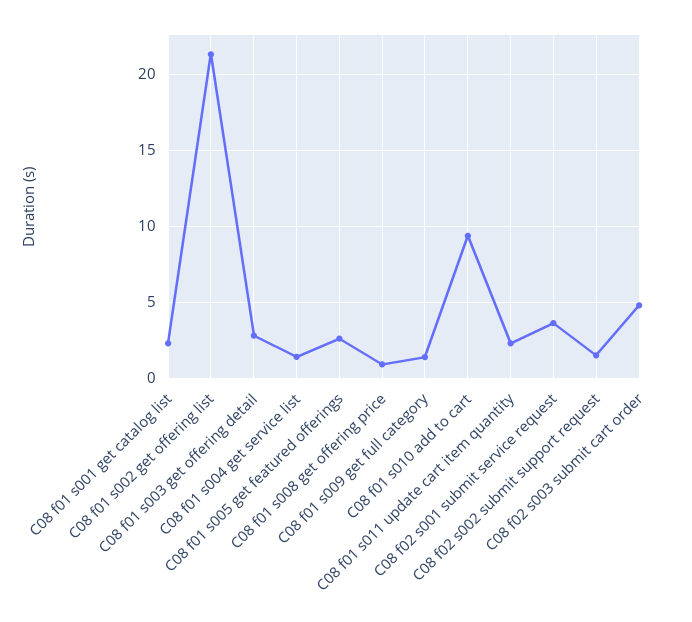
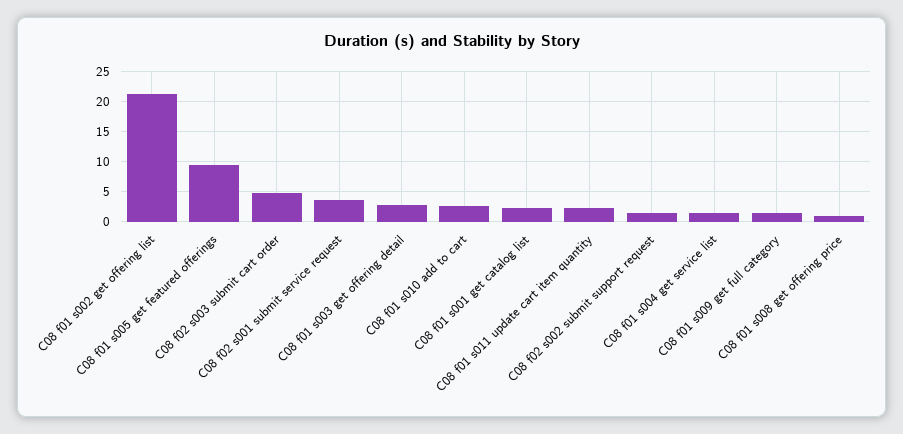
  {
    "C08 f01 s001 get catalog list": 2.5,
    "C08 f01 s002 get offering list": 21.5,
    "C08 f01 s003 get offering detail": 3,
    "C08 f01 s004 get service list": 1.5,
-   "C08 f01 s005 get featured offerings": 2.5,
+   "C08 f01 s005 get featured offerings": 10,
    "C08 f01 s008 get offering price": 1,
    "C08 f01 s009 get full category": 1.5,
-   "C08 f01 s010 add to cart": 9.5,
+   "C08 f01 s010 add to cart": 2.5,
    "C08 f01 s011 update cart item quantity": 2.5,
    "C08 f02 s001 submit service request": 3.5,
    "C08 f02 s002 submit support request": 1.5,
    "C08 f02 s003 submit cart order": 5
  }

